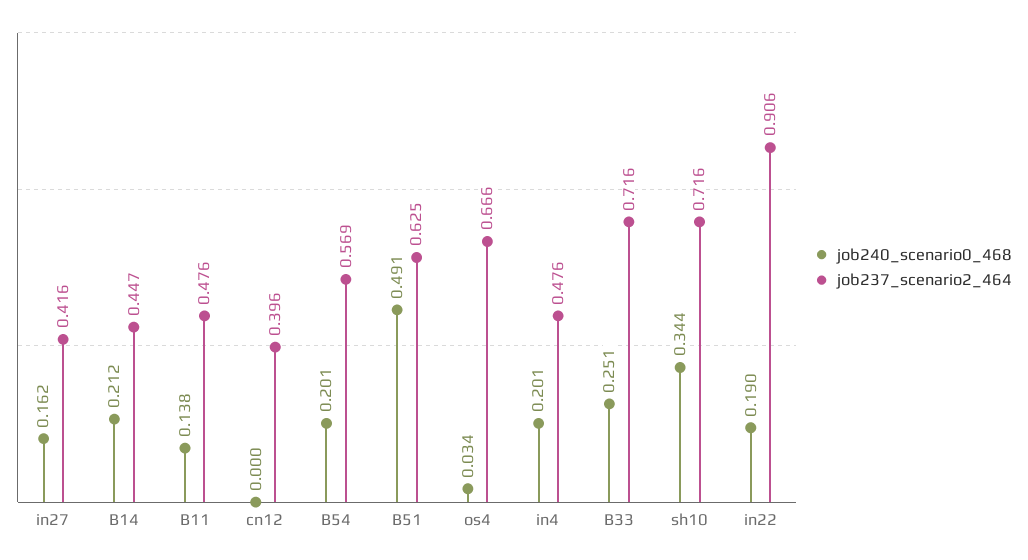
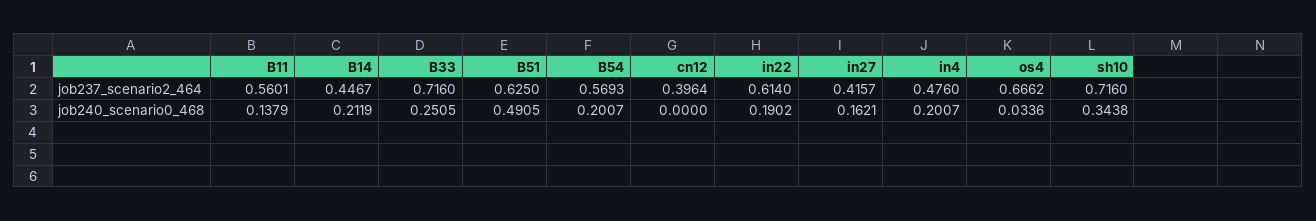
  {
    "job240_scenario0_468": {
      "in27": 0.1621,
      "B14": 0.2119,
      "B11": 0.1379,
      "cn12": 0,
      "B54": 0.2007,
      "B51": 0.4905,
      "os4": 0.0336,
      "in4": 0.2007,
      "B33": 0.2505,
      "sh10": 0.3438,
      "in22": 0.1902
    },
    "job237_scenario2_464": {
      "in27": 0.4157,
      "B14": 0.4467,
-     "B11": 0.476,
+     "B11": 0.5601,
      "cn12": 0.3964,
      "B54": 0.5693,
      "B51": 0.625,
      "os4": 0.6662,
      "in4": 0.476,
      "B33": 0.716,
      "sh10": 0.716,
-     "in22": 0.906
+     "in22": 0.614
    }
  }

